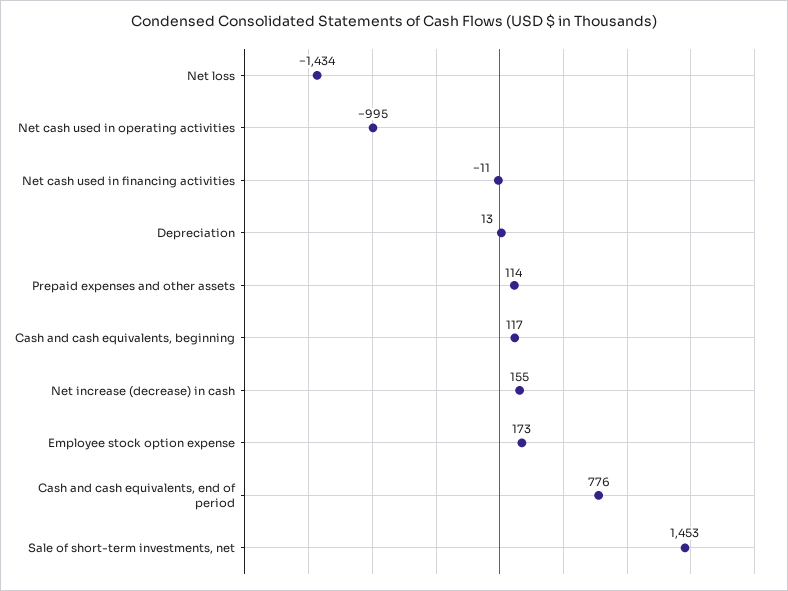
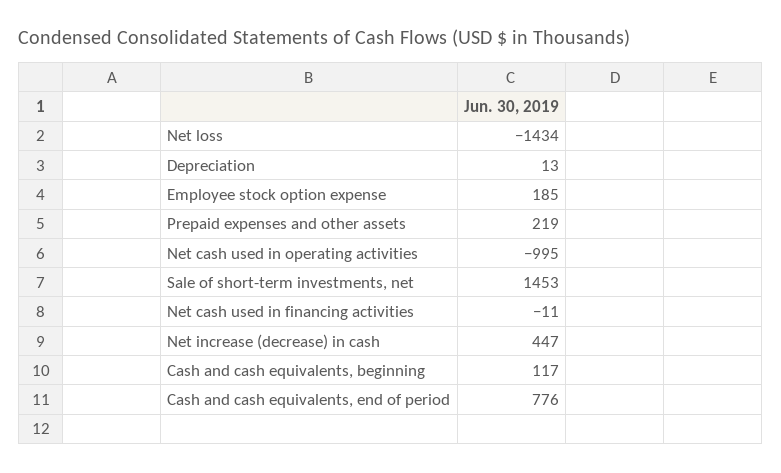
  {
    "Net loss": -1434,
    "Net cash used in operating activities": -995,
    "Net cash used in financing activities": -11,
    "Depreciation": 13,
-   "Prepaid expenses and other assets": 114,
+   "Prepaid expenses and other assets": 219,
    "Cash and cash equivalents, beginning": 117,
-   "Net increase (decrease) in cash": 155,
+   "Net increase (decrease) in cash": 447,
-   "Employee stock option expense": 173,
+   "Employee stock option expense": 185,
    "Cash and cash equivalents, end of period": 776,
    "Sale of short-term investments, net": 1453
  }

